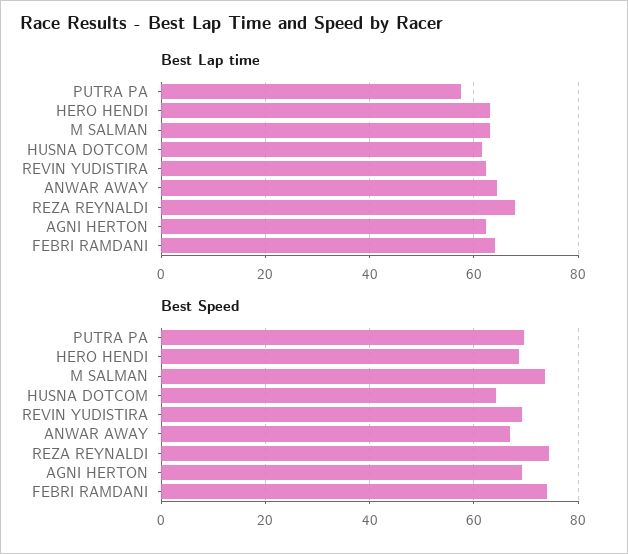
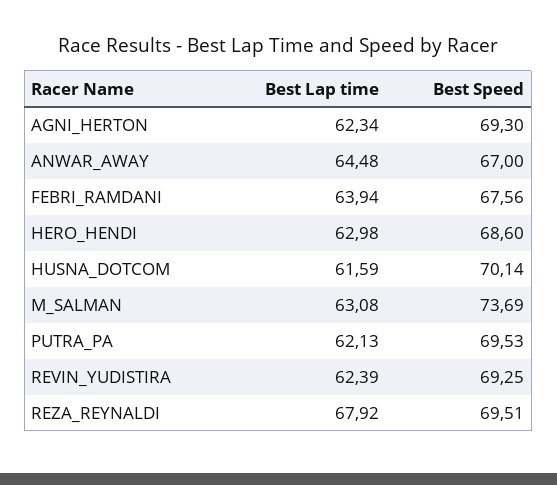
  {
    "Best Lap time": {
-     "PUTRA PA": 58,
+     "PUTRA PA": 62.13,
      "HERO HENDI": 62.98,
      "M SALMAN": 63.08,
      "HUSNA DOTCOM": 61.59,
      "REVIN YUDISTIRA": 62.39,
      "ANWAR AWAY": 64.48,
      "REZA REYNALDI": 67.92,
      "AGNI HERTON": 62.34,
      "FEBRI RAMDANI": 63.94
    },
    "Best Speed": {
      "PUTRA PA": 69.53,
      "HERO HENDI": 68.6,
      "M SALMAN": 73.69,
-     "HUSNA DOTCOM": 64,
+     "HUSNA DOTCOM": 70.14,
      "REVIN YUDISTIRA": 69.25,
      "ANWAR AWAY": 67,
-     "REZA REYNALDI": 74,
+     "REZA REYNALDI": 69.51,
      "AGNI HERTON": 69.3,
-     "FEBRI RAMDANI": 74
+     "FEBRI RAMDANI": 67.56
    }
  }

